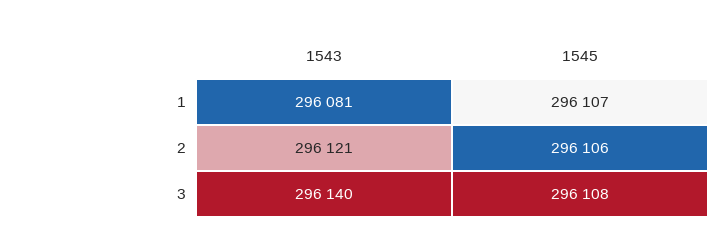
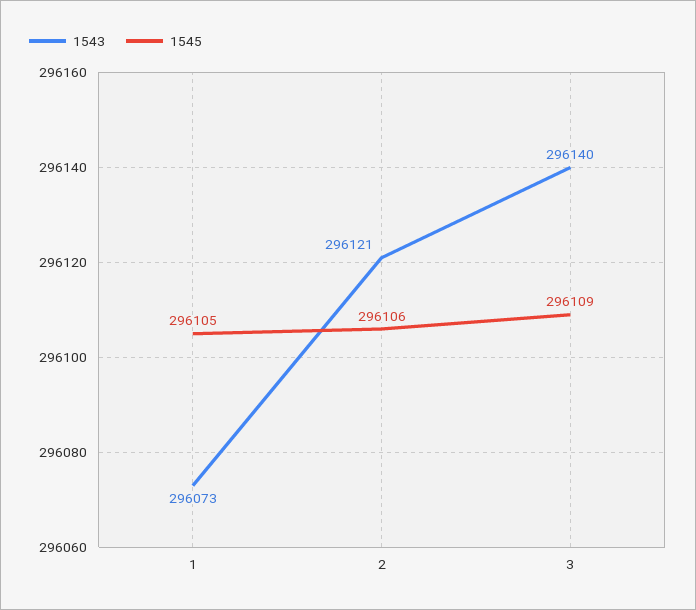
  {
    "1543": {
-     "1": 296081,
+     "1": 296073,
      "2": 296121,
      "3": 296140
    },
    "1545": {
-     "1": 296107,
+     "1": 296105,
      "2": 296106,
-     "3": 296108
+     "3": 296109
    }
  }

